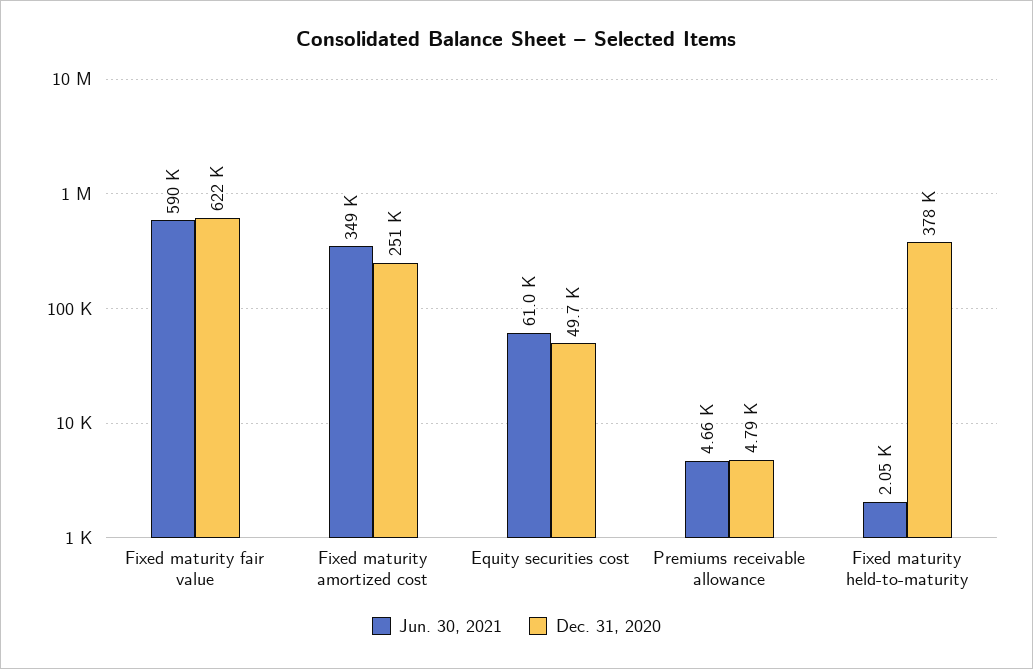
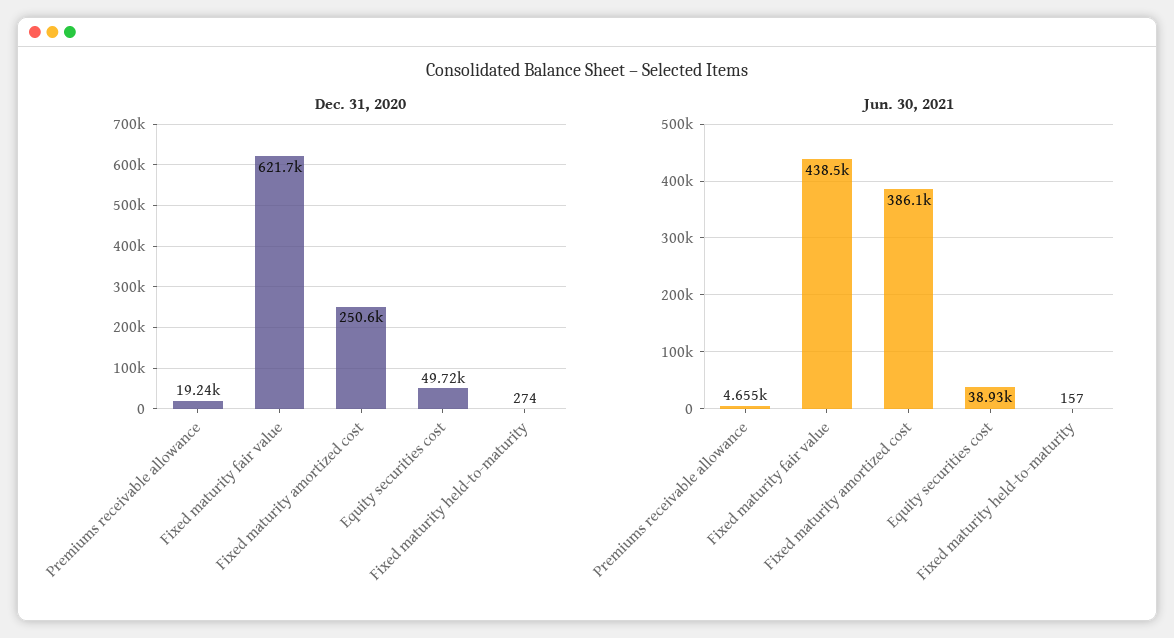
  {
    "Jun. 30, 2021": {
-     "Fixed maturity fair value": 590000,
+     "Fixed maturity fair value": 438500,
-     "Fixed maturity amortized cost": 349000,
+     "Fixed maturity amortized cost": 386100,
-     "Equity securities cost": 61000,
+     "Equity securities cost": 38930,
      "Premiums receivable allowance": 4655,
-     "Fixed maturity held-to-maturity": 2050
+     "Fixed maturity held-to-maturity": 157
    },
    "Dec. 31, 2020": {
      "Fixed maturity fair value": 621700,
      "Fixed maturity amortized cost": 250600,
      "Equity securities cost": 49720,
-     "Premiums receivable allowance": 4790,
+     "Premiums receivable allowance": 19240,
-     "Fixed maturity held-to-maturity": 378000
+     "Fixed maturity held-to-maturity": 274
    }
  }

